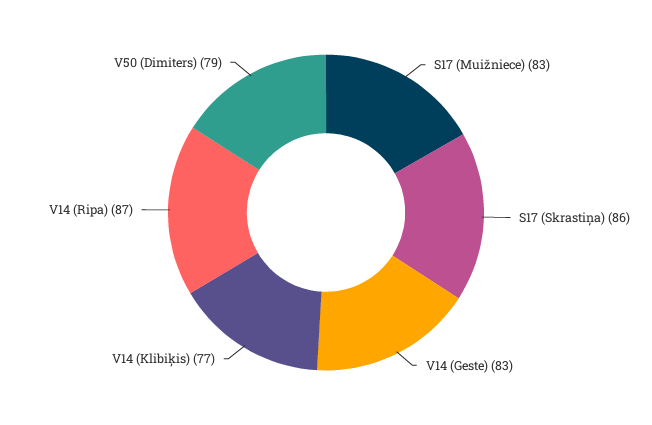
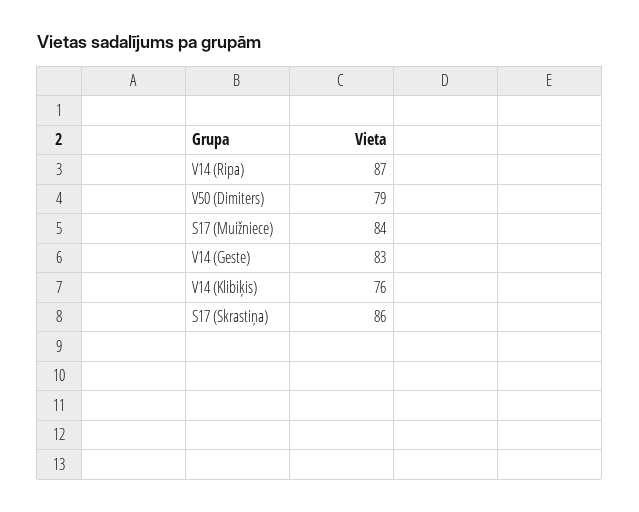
  {
-   "S17 (Muižniece)": 83,
+   "S17 (Muižniece)": 84,
    "S17 (Skrastiņa)": 86,
    "V14 (Geste)": 83,
-   "V14 (Klibiķis)": 77,
+   "V14 (Klibiķis)": 76,
    "V14 (Ripa)": 87,
    "V50 (Dimiters)": 79
  }

